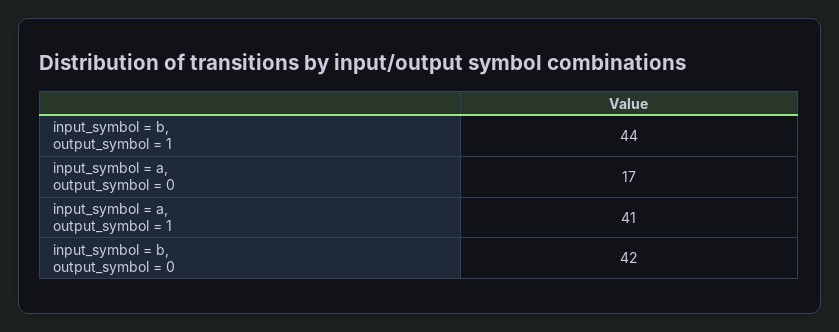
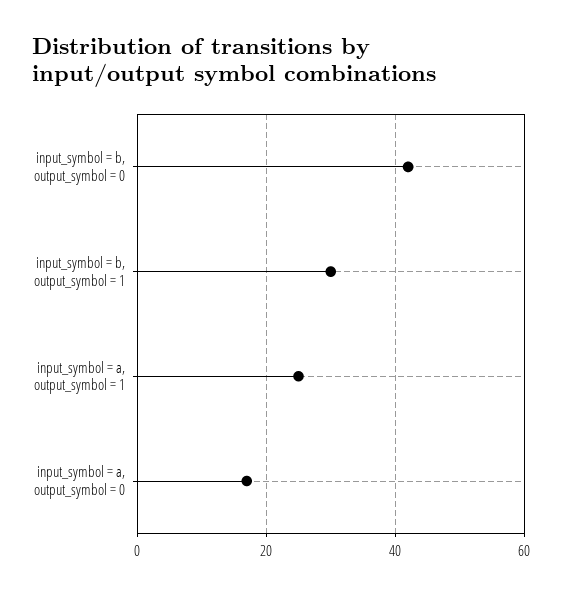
  {
-   "input_symbol = b, output_symbol = 1": 44,
+   "input_symbol = b, output_symbol = 1": 30,
    "input_symbol = a, output_symbol = 0": 17,
-   "input_symbol = a, output_symbol = 1": 41,
+   "input_symbol = a, output_symbol = 1": 25,
    "input_symbol = b, output_symbol = 0": 42
  }

